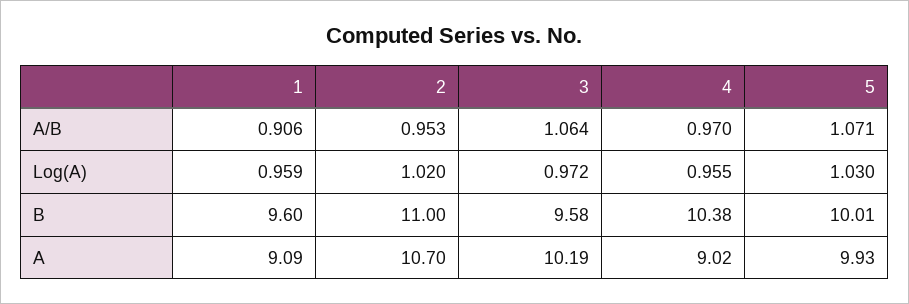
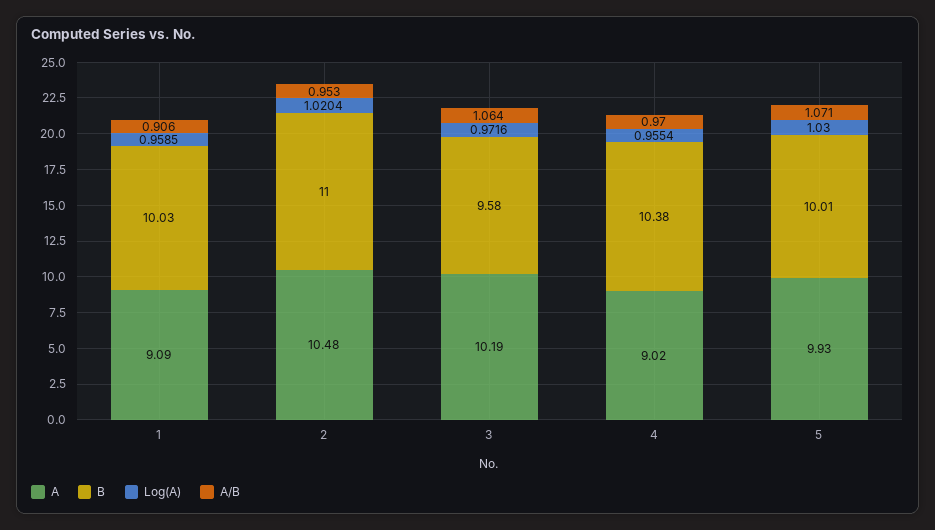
  {
    "A/B": {
      "1": 0.906,
      "2": 0.953,
      "3": 1.064,
      "4": 0.97,
      "5": 1.071
    },
    "Log(A)": {
      "1": 0.9585,
      "2": 1.0204,
      "3": 0.9716,
      "4": 0.9554,
      "5": 1.03
    },
    "B": {
-     "1": 9.6,
+     "1": 10.03,
      "2": 11,
      "3": 9.58,
      "4": 10.38,
      "5": 10.01
    },
    "A": {
      "1": 9.09,
-     "2": 10.7,
+     "2": 10.48,
      "3": 10.19,
      "4": 9.02,
      "5": 9.93
    }
  }

